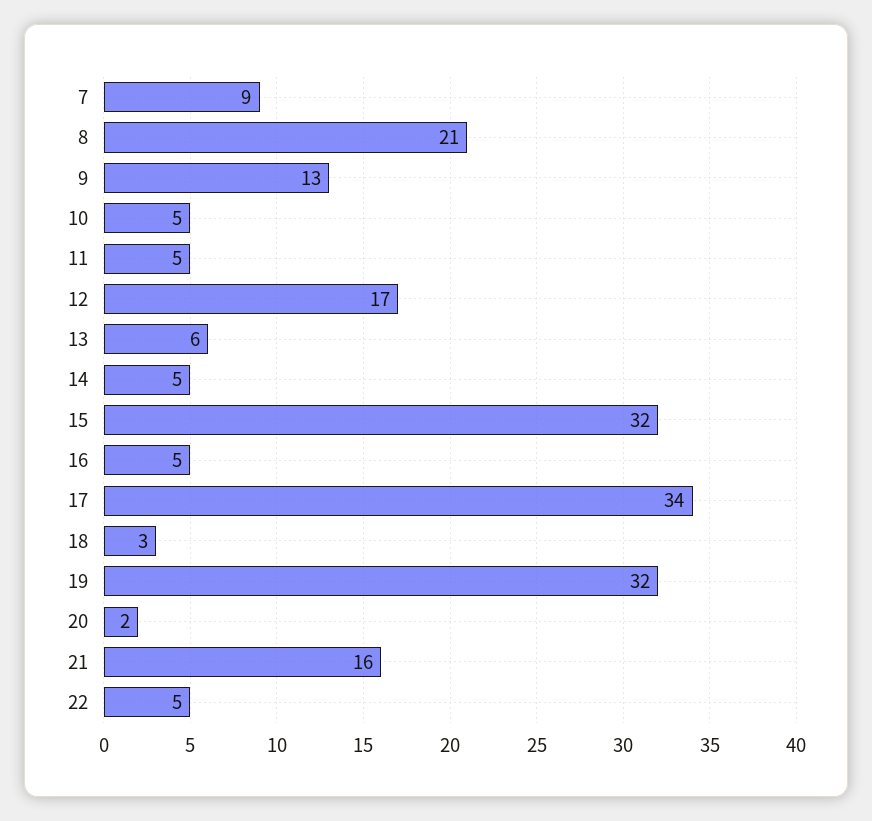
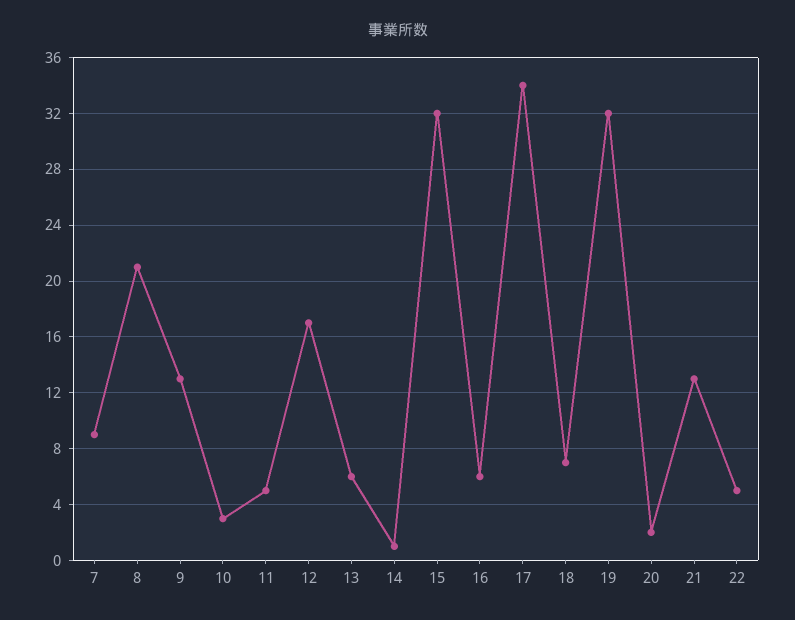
  {
    "7": 9,
    "8": 21,
    "9": 13,
-   "10": 5,
+   "10": 3,
    "11": 5,
    "12": 17,
    "13": 6,
-   "14": 5,
+   "14": 1,
    "15": 32,
-   "16": 5,
+   "16": 6,
    "17": 34,
-   "18": 3,
+   "18": 7,
    "19": 32,
    "20": 2,
-   "21": 16,
+   "21": 13,
    "22": 5
  }

